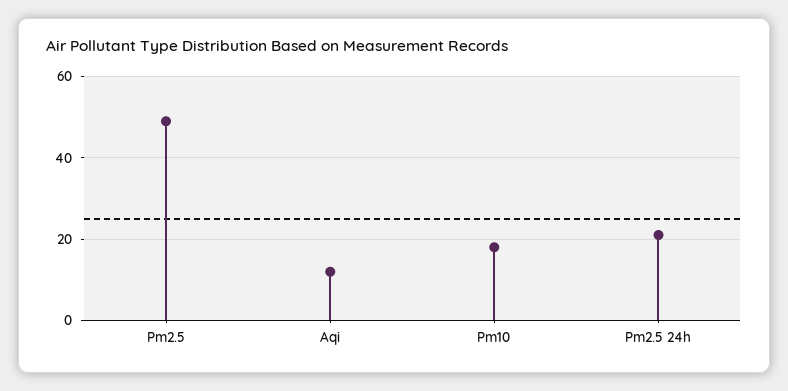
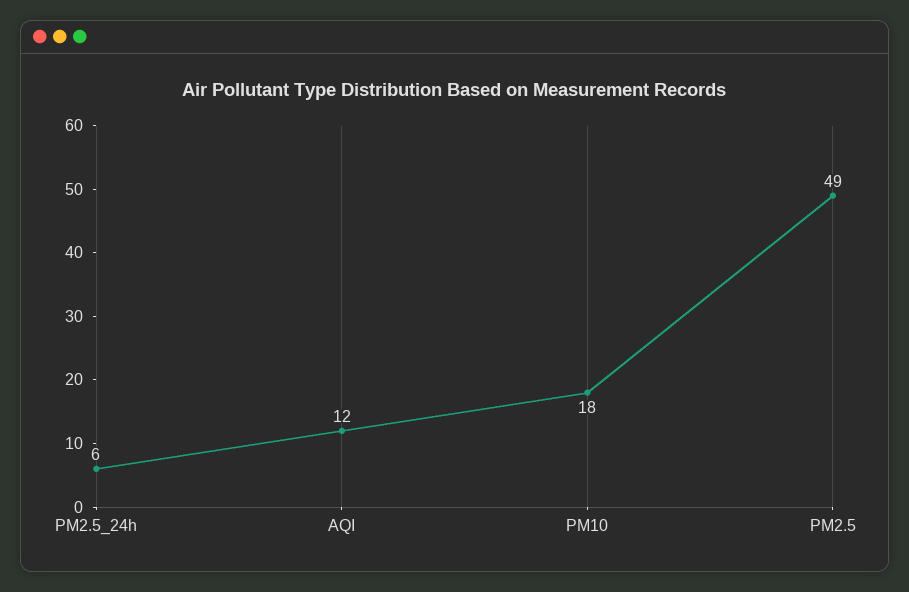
  {
    "Pm2.5": 49,
    "Aqi": 12,
    "Pm10": 18,
-   "Pm2.5 24h": 20
+   "Pm2.5 24h": 6
  }

